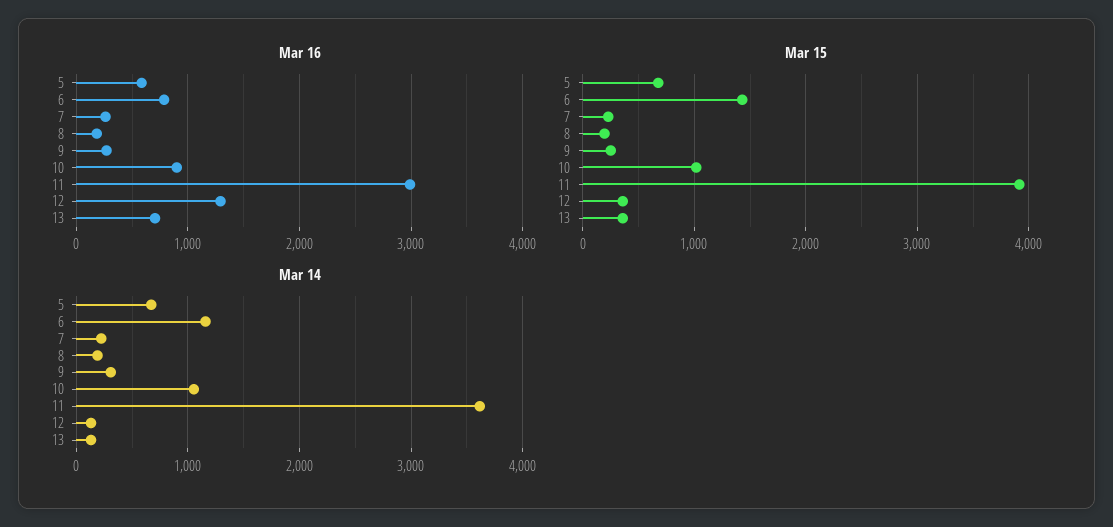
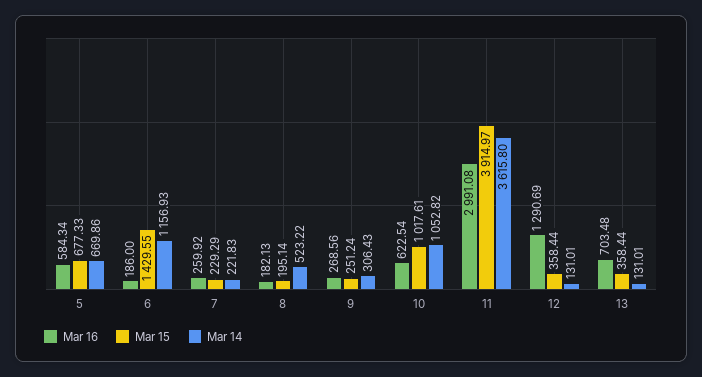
  {
    "Mar 16": {
      "5": 584.34,
-     "6": 800,
+     "6": 186,
      "7": 259.92,
      "8": 182.13,
      "9": 268.56,
-     "10": 900,
+     "10": 622.54,
      "11": 2991.08,
      "12": 1290.69,
      "13": 703.48
    },
    "Mar 15": {
      "5": 677.33,
      "6": 1429.55,
      "7": 229.29,
      "8": 195.14,
      "9": 251.24,
      "10": 1017.61,
      "11": 3914.97,
      "12": 358.44,
      "13": 358.44
    },
    "Mar 14": {
      "5": 669.86,
      "6": 1156.93,
      "7": 221.83,
-     "8": 200,
+     "8": 523.22,
      "9": 306.43,
      "10": 1052.82,
      "11": 3615.8,
      "12": 131.01,
      "13": 131.01
    }
  }

